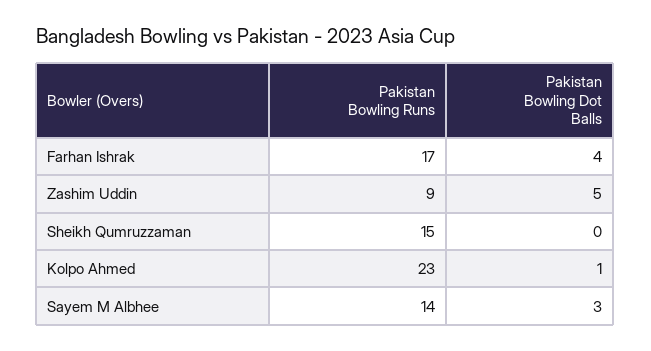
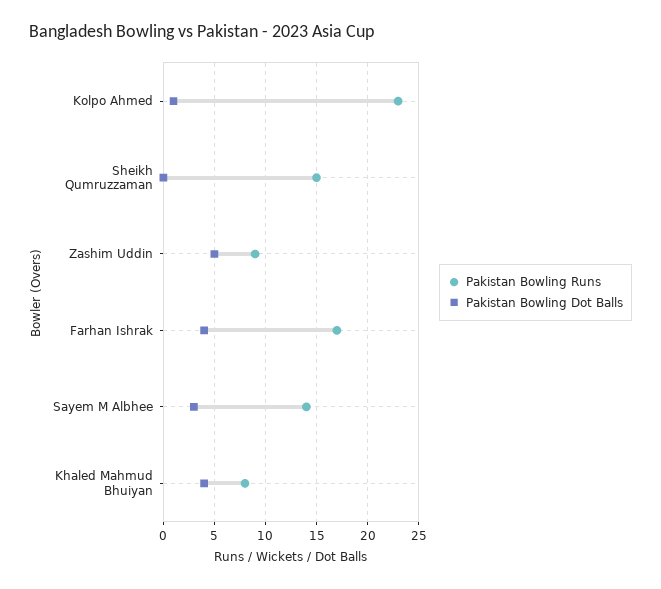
  {
    "Pakistan Bowling Runs": {
      "Farhan Ishrak": 17,
      "Zashim Uddin": 9,
      "Sheikh Qumruzzaman": 15,
      "Kolpo Ahmed": 23,
-     "Sayem M Albhee": 14
+     "Sayem M Albhee": 14,
+     "Khaled Mahmud Bhuiyan": 8
    },
    "Pakistan Bowling Dot Balls": {
      "Farhan Ishrak": 4,
      "Zashim Uddin": 5,
      "Sheikh Qumruzzaman": 0,
      "Kolpo Ahmed": 1,
-     "Sayem M Albhee": 3
+     "Sayem M Albhee": 3,
+     "Khaled Mahmud Bhuiyan": 4
    }
  }

